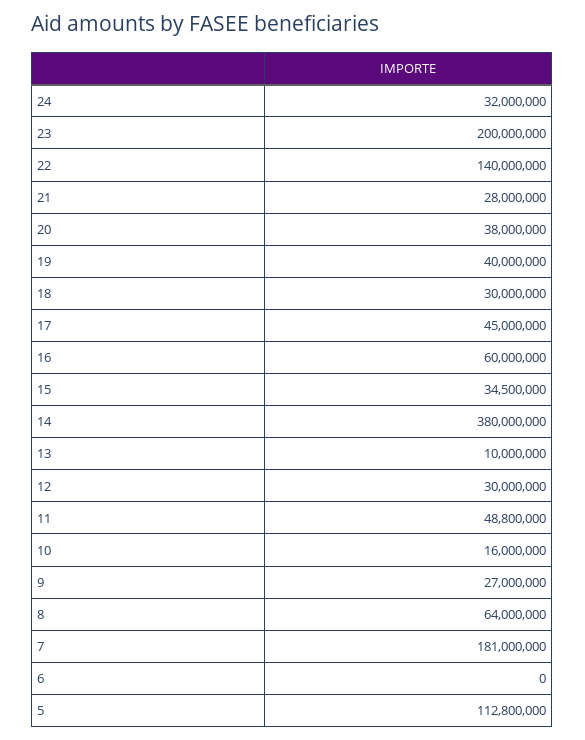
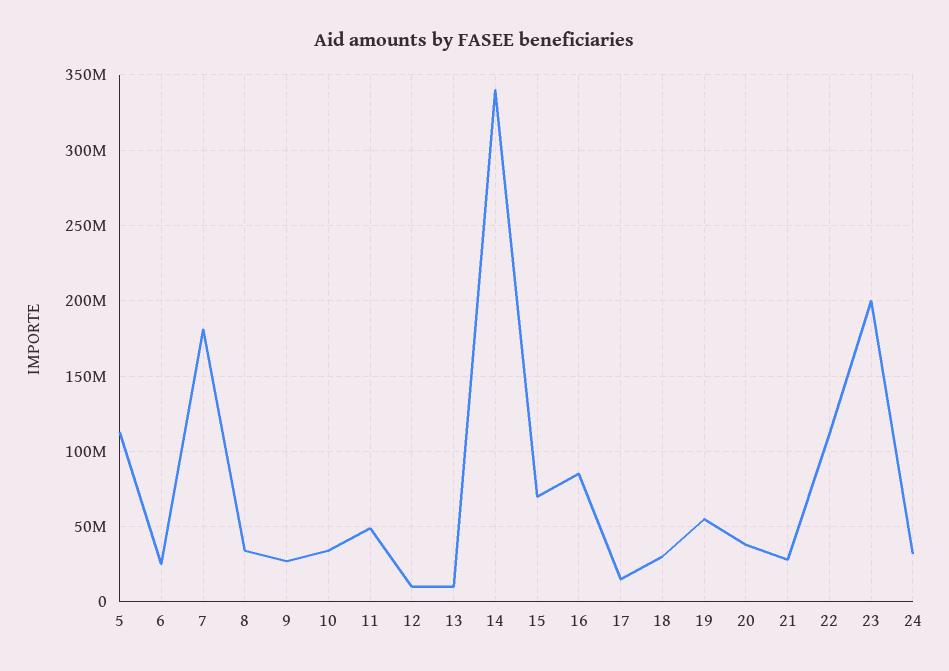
  {
    "24": 32000000,
    "23": 200000000,
-   "22": 140000000,
+   "22": 110000000,
    "21": 28000000,
    "20": 38000000,
-   "19": 40000000,
+   "19": 55000000,
    "18": 30000000,
-   "17": 45000000,
+   "17": 15000000,
-   "16": 60000000,
+   "16": 85000000,
-   "15": 34500000,
+   "15": 70000000,
-   "14": 380000000,
+   "14": 340000000,
    "13": 10000000,
-   "12": 30000000,
+   "12": 10000000,
    "11": 48800000,
-   "10": 16000000,
+   "10": 35000000,
    "9": 27000000,
-   "8": 64000000,
+   "8": 35000000,
    "7": 181000000,
-   "6": 0,
+   "6": 25000000,
    "5": 112800000
  }

